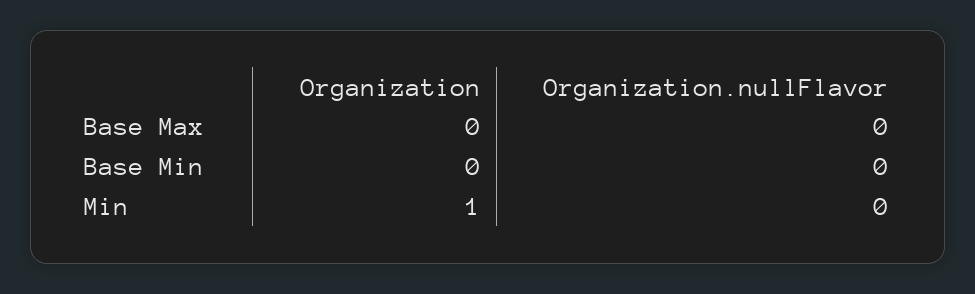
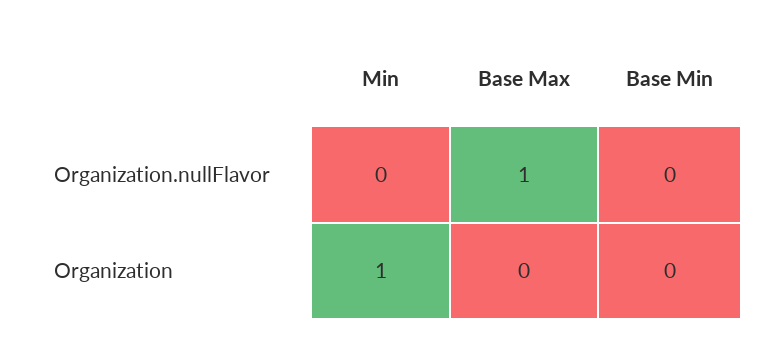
  {
    "Organization": {
      "Base Max": 0,
      "Base Min": 0,
      "Min": 1
    },
    "Organization.nullFlavor": {
-     "Base Max": 0,
+     "Base Max": 1,
      "Base Min": 0,
      "Min": 0
    }
  }

